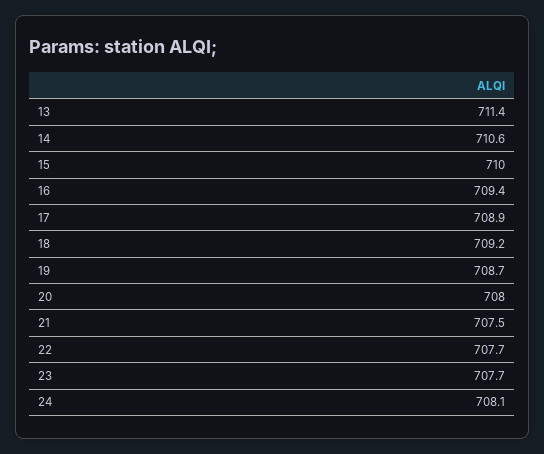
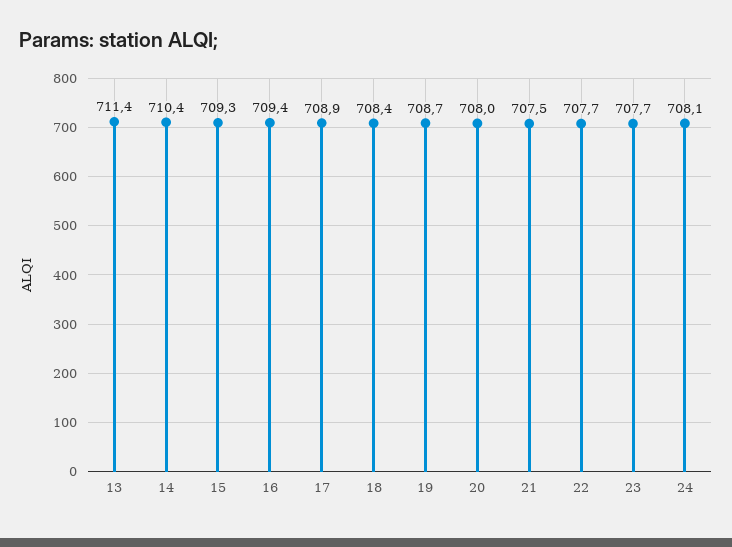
  {
    "13": 711.4,
-   "14": 710.6,
+   "14": 710.4,
-   "15": 710,
+   "15": 709.3,
    "16": 709.4,
    "17": 708.9,
-   "18": 709.2,
+   "18": 708.4,
    "19": 708.7,
    "20": 708,
    "21": 707.5,
    "22": 707.7,
    "23": 707.7,
    "24": 708.1
  }

